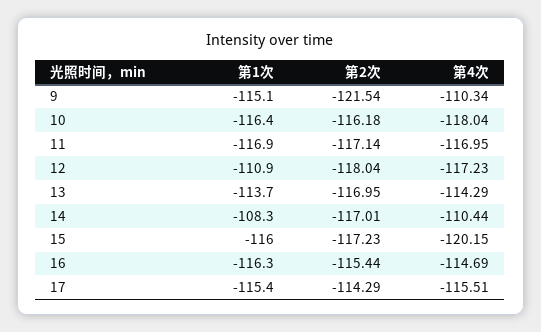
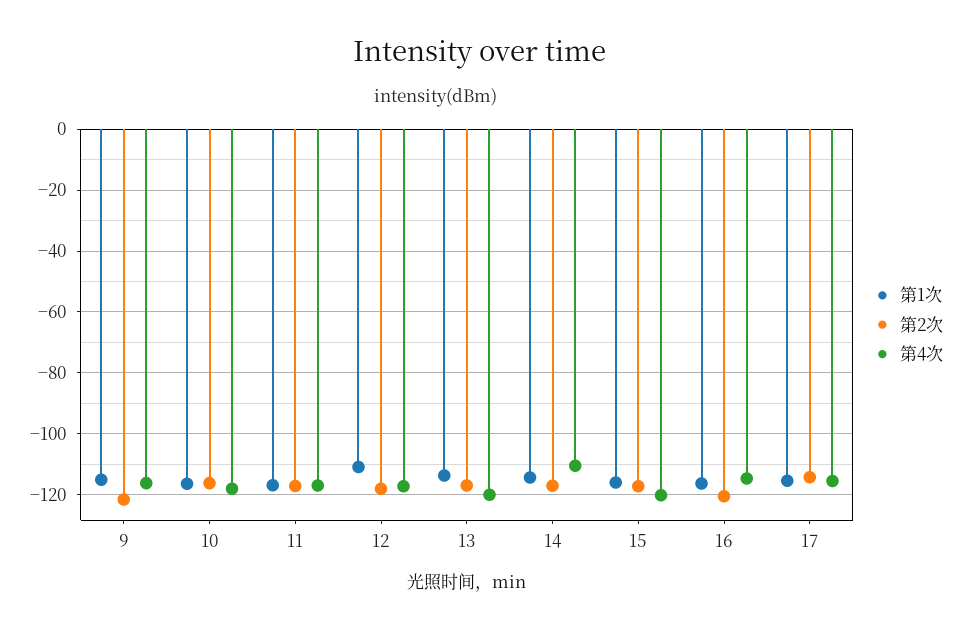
  {
    "第1次": {
      "9": -115.1,
      "10": -116.4,
      "11": -116.9,
      "12": -110.9,
      "13": -113.7,
-     "14": -108.3,
+     "14": -114,
      "15": -116,
      "16": -116.3,
      "17": -115.4
    },
    "第2次": {
      "9": -121.54,
      "10": -116.18,
      "11": -117.14,
      "12": -118.04,
      "13": -116.95,
      "14": -117.01,
      "15": -117.23,
-     "16": -115.44,
+     "16": -120,
      "17": -114.29
    },
    "第4次": {
-     "9": -110.34,
+     "9": -116,
      "10": -118.04,
      "11": -116.95,
      "12": -117.23,
-     "13": -114.29,
+     "13": -120,
      "14": -110.44,
      "15": -120.15,
      "16": -114.69,
      "17": -115.51
    }
  }

